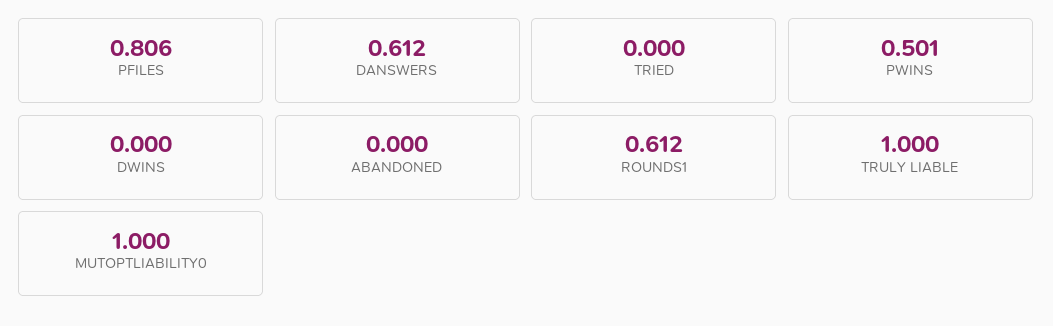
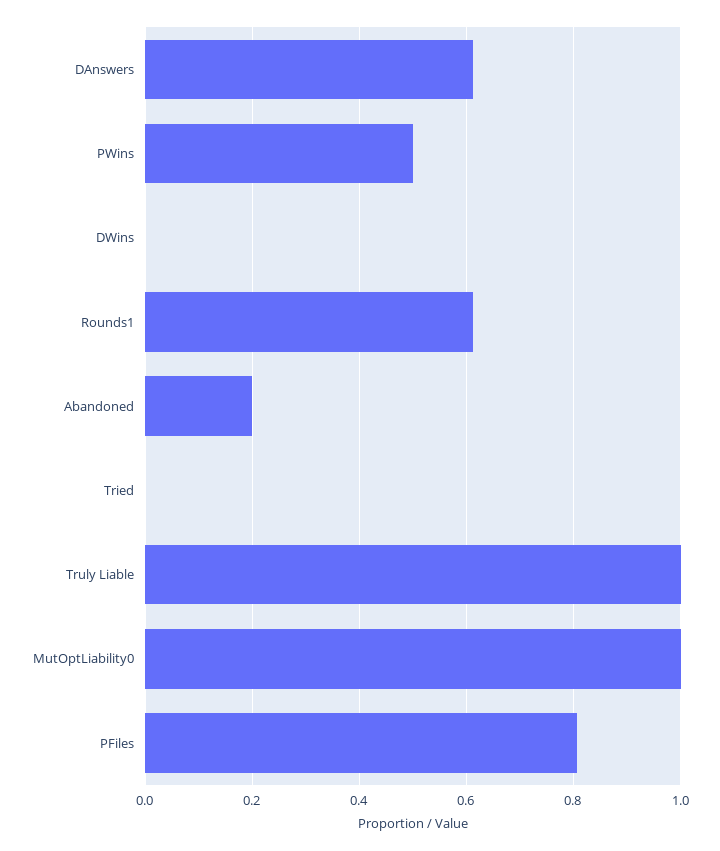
  {
    "PFILES": 0.806,
    "DANSWERS": 0.612,
    "TRIED": 0,
    "PWINS": 0.501,
    "DWINS": 0,
-   "ABANDONED": 0,
+   "ABANDONED": 0.2,
    "ROUNDS1": 0.612,
    "TRULY LIABLE": 1,
    "MUTOPTLIABILITY0": 1
  }

